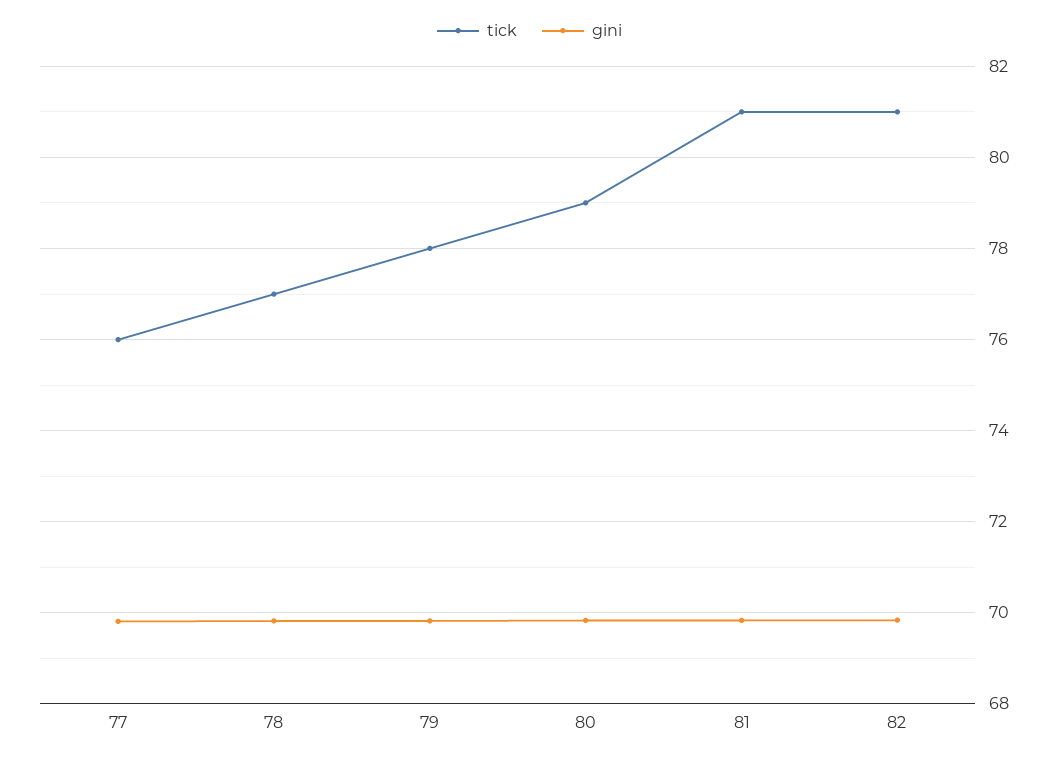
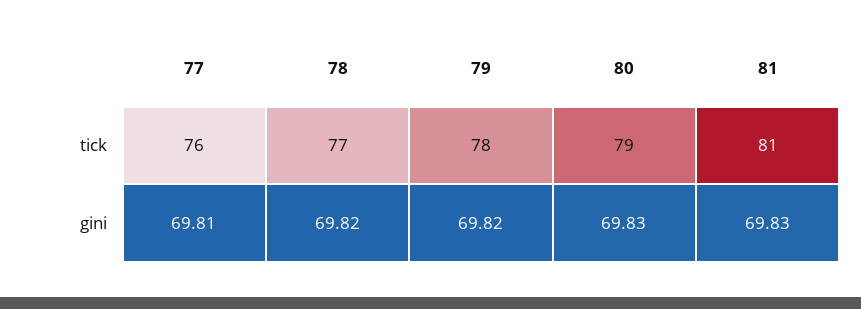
  {
    "tick": {
      "77": 76,
      "78": 77,
      "79": 78,
      "80": 79,
-     "81": 81,
+     "81": 81
-     "82": 81
    },
    "gini": {
      "77": 69.81,
      "78": 69.82,
      "79": 69.82,
      "80": 69.83,
-     "81": 69.83,
+     "81": 69.83
-     "82": 69.8
    }
  }

